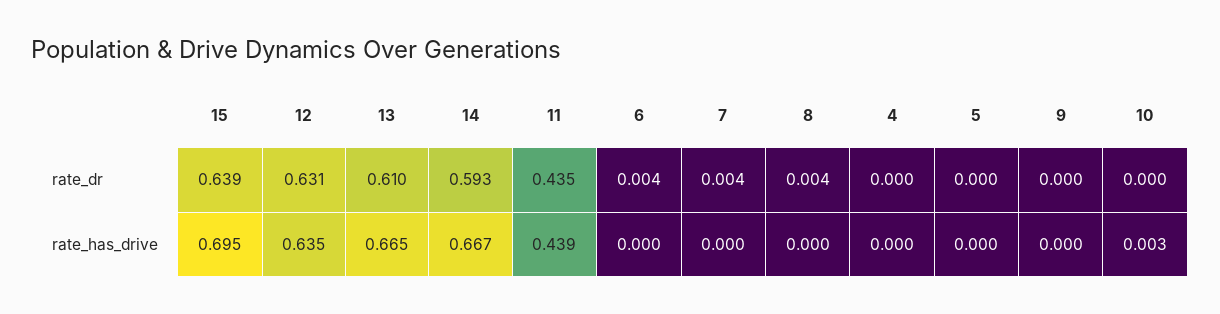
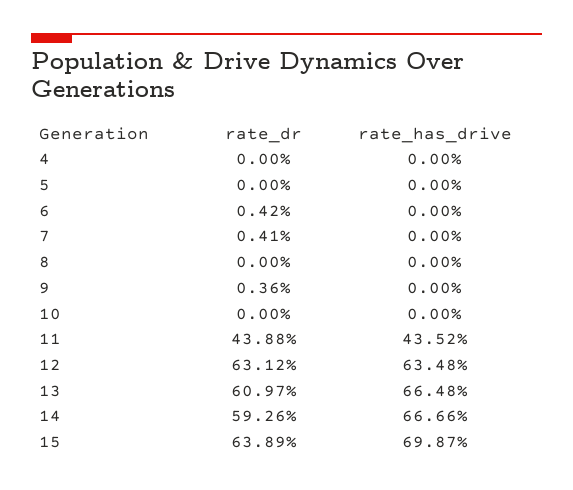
  {
    "15": {
      "rate_dr": 0.6389,
-     "rate_has_drive": 0.695
+     "rate_has_drive": 0.6987
    },
    "12": {
      "rate_dr": 0.6312,
      "rate_has_drive": 0.6348
    },
    "13": {
      "rate_dr": 0.6097,
      "rate_has_drive": 0.6648
    },
    "14": {
      "rate_dr": 0.5926,
      "rate_has_drive": 0.6666
    },
    "11": {
-     "rate_dr": 0.435,
+     "rate_dr": 0.4388,
-     "rate_has_drive": 0.439
+     "rate_has_drive": 0.4352
    },
    "6": {
      "rate_dr": 0.0042,
      "rate_has_drive": 0
    },
    "7": {
      "rate_dr": 0.0041,
      "rate_has_drive": 0
    },
    "8": {
-     "rate_dr": 0.004,
+     "rate_dr": 0,
      "rate_has_drive": 0
    },
    "4": {
      "rate_dr": 0,
      "rate_has_drive": 0
    },
    "5": {
      "rate_dr": 0,
      "rate_has_drive": 0
    },
    "9": {
-     "rate_dr": 0,
+     "rate_dr": 0.0036,
      "rate_has_drive": 0
    },
    "10": {
      "rate_dr": 0,
-     "rate_has_drive": 0.003
+     "rate_has_drive": 0
    }
  }

